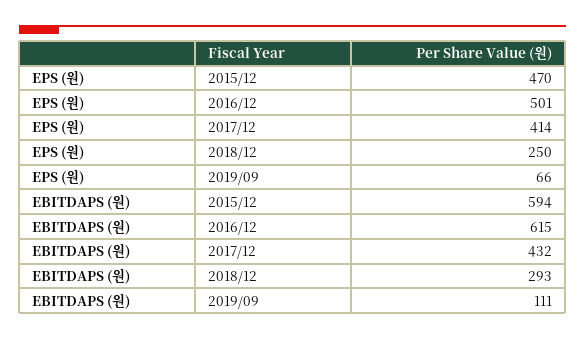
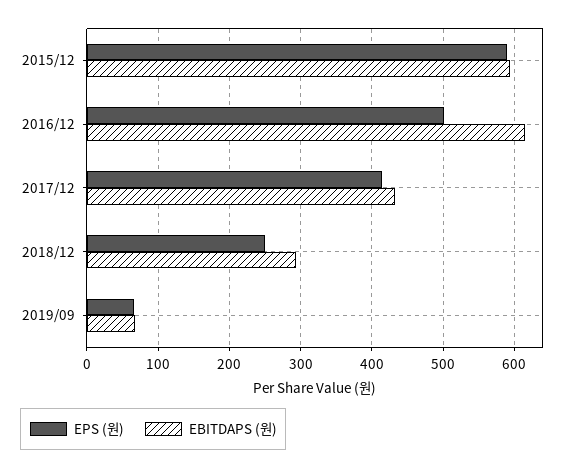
  {
    "EPS (원)": {
-     "2015/12": 470,
+     "2015/12": 590,
      "2016/12": 501,
      "2017/12": 414,
      "2018/12": 250,
      "2019/09": 66
    },
    "EBITDAPS (원)": {
      "2015/12": 594,
      "2016/12": 615,
      "2017/12": 432,
      "2018/12": 293,
-     "2019/09": 111
+     "2019/09": 70
    }
  }

